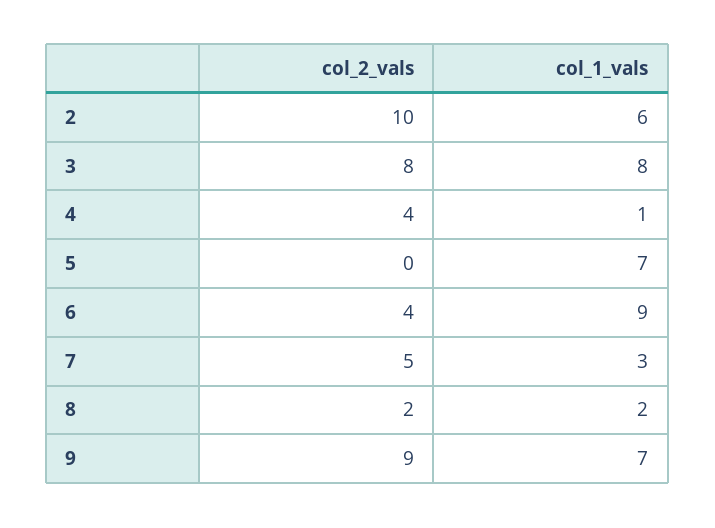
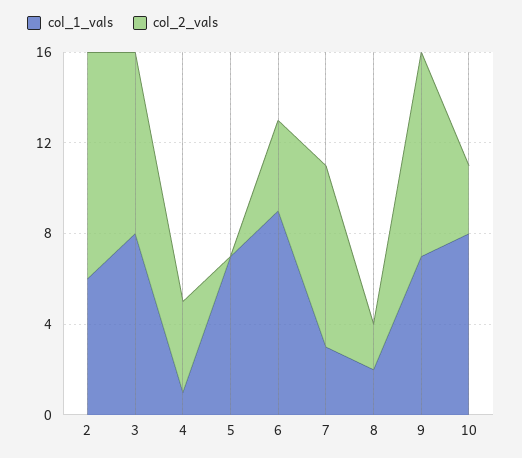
  {
    "col_2_vals": {
      "2": 10,
      "3": 8,
      "4": 4,
      "5": 0,
      "6": 4,
-     "7": 5,
+     "7": 8,
      "8": 2,
-     "9": 9
+     "9": 9,
+     "10": 3
    },
    "col_1_vals": {
      "2": 6,
      "3": 8,
      "4": 1,
      "5": 7,
      "6": 9,
      "7": 3,
      "8": 2,
-     "9": 7
+     "9": 7,
+     "10": 8
    }
  }

